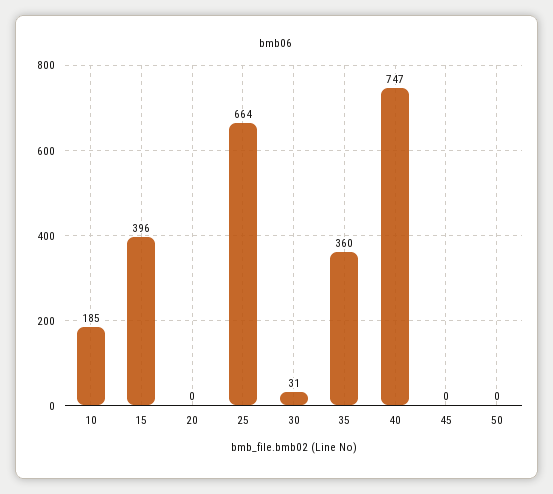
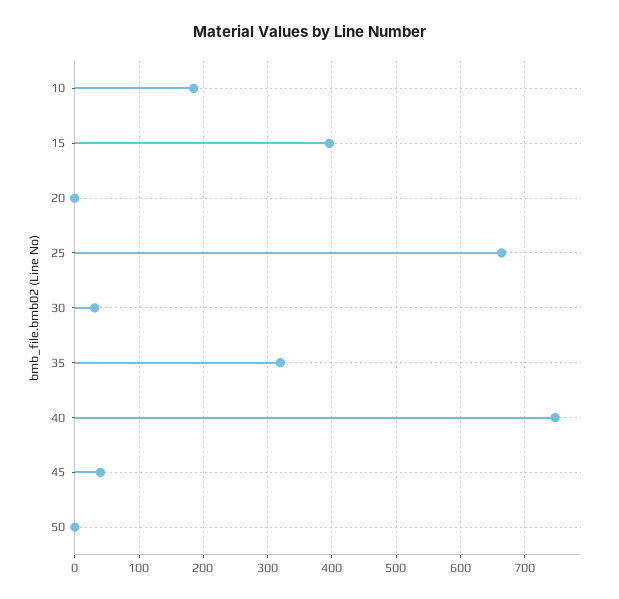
  {
    "10": 185,
    "15": 396,
    "20": 0,
    "25": 664,
    "30": 31,
-   "35": 360,
+   "35": 320,
    "40": 747,
-   "45": 0,
+   "45": 40,
    "50": 0
  }

